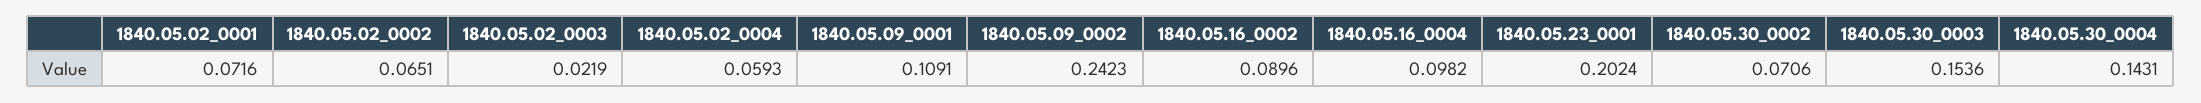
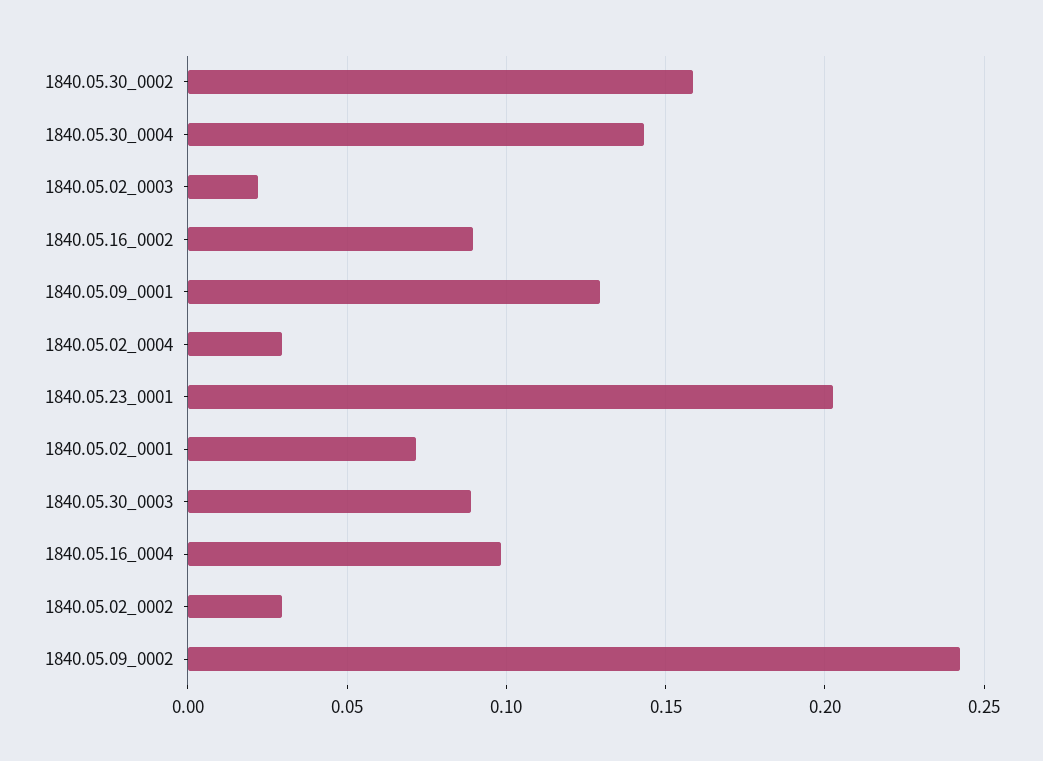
  {
    "1840.05.02_0001": 0.0716,
-   "1840.05.02_0002": 0.0651,
+   "1840.05.02_0002": 0.03,
    "1840.05.02_0003": 0.0219,
-   "1840.05.02_0004": 0.0593,
+   "1840.05.02_0004": 0.03,
-   "1840.05.09_0001": 0.1091,
+   "1840.05.09_0001": 0.13,
    "1840.05.09_0002": 0.2423,
    "1840.05.16_0002": 0.0896,
    "1840.05.16_0004": 0.0982,
    "1840.05.23_0001": 0.2024,
-   "1840.05.30_0002": 0.0706,
+   "1840.05.30_0002": 0.16,
-   "1840.05.30_0003": 0.1536,
+   "1840.05.30_0003": 0.09,
    "1840.05.30_0004": 0.1431
  }

